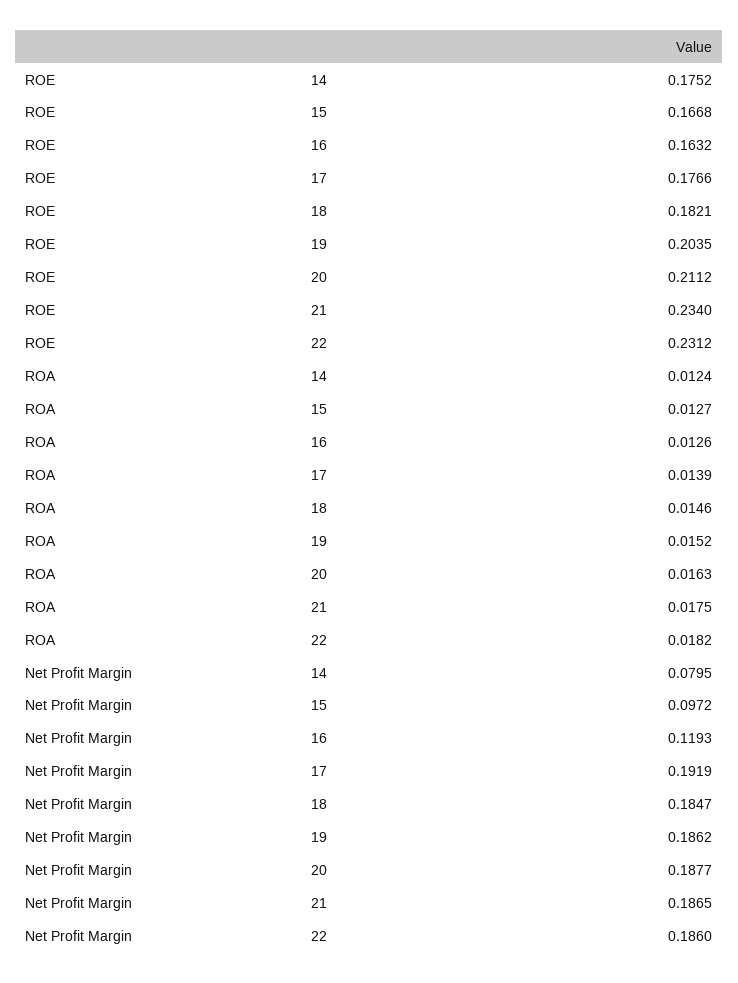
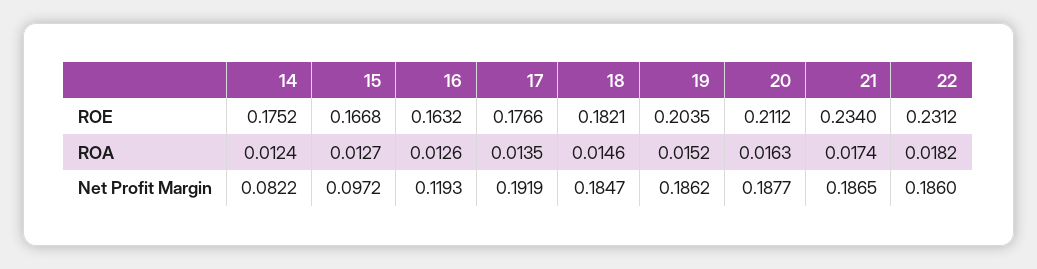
  {
    "ROE": {
      "14": 0.1752,
      "15": 0.1668,
      "16": 0.1632,
      "17": 0.1766,
      "18": 0.1821,
      "19": 0.2035,
      "20": 0.2112,
      "21": 0.234,
      "22": 0.2312
    },
    "ROA": {
      "14": 0.0124,
      "15": 0.0127,
      "16": 0.0126,
-     "17": 0.0139,
+     "17": 0.0135,
      "18": 0.0146,
      "19": 0.0152,
      "20": 0.0163,
-     "21": 0.0175,
+     "21": 0.0174,
      "22": 0.0182
    },
    "Net Profit Margin": {
-     "14": 0.0795,
+     "14": 0.0822,
      "15": 0.0972,
      "16": 0.1193,
      "17": 0.1919,
      "18": 0.1847,
      "19": 0.1862,
      "20": 0.1877,
      "21": 0.1865,
      "22": 0.186
    }
  }

